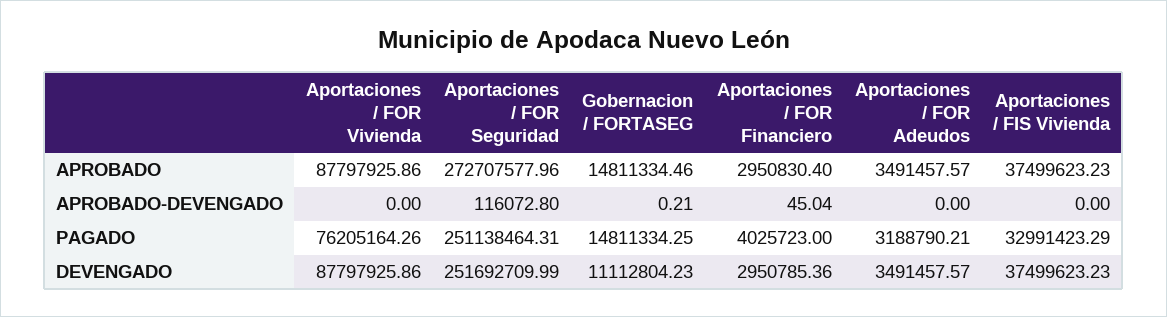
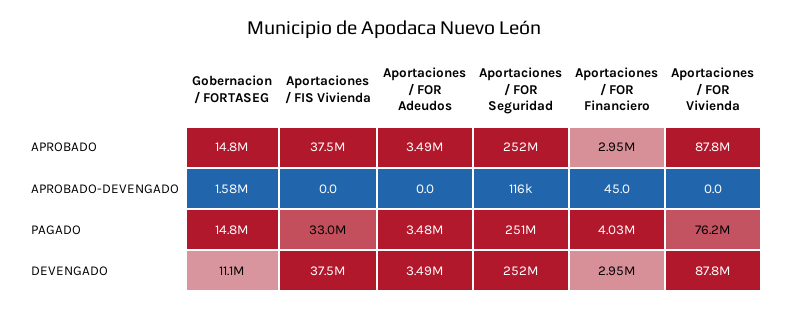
  {
    "Aportaciones / FOR Vivienda": {
      "APROBADO": 87797925.86,
      "APROBADO-DEVENGADO": 0,
      "PAGADO": 76205164.26,
      "DEVENGADO": 87797925.86
    },
    "Aportaciones / FOR Seguridad": {
-     "APROBADO": 272707577.96,
+     "APROBADO": 252000000,
      "APROBADO-DEVENGADO": 116072.8,
      "PAGADO": 251138464.31,
      "DEVENGADO": 251692709.99
    },
    "Gobernacion / FORTASEG": {
      "APROBADO": 14811334.46,
-     "APROBADO-DEVENGADO": 0.21,
+     "APROBADO-DEVENGADO": 1580000,
      "PAGADO": 14811334.25,
      "DEVENGADO": 11112804.23
    },
    "Aportaciones / FOR Financiero": {
      "APROBADO": 2950830.4,
      "APROBADO-DEVENGADO": 45.04,
      "PAGADO": 4025723,
      "DEVENGADO": 2950785.36
    },
    "Aportaciones / FOR Adeudos": {
      "APROBADO": 3491457.57,
      "APROBADO-DEVENGADO": 0,
-     "PAGADO": 3188790.21,
+     "PAGADO": 3480000,
      "DEVENGADO": 3491457.57
    },
    "Aportaciones / FIS Vivienda": {
      "APROBADO": 37499623.23,
      "APROBADO-DEVENGADO": 0,
      "PAGADO": 32991423.29,
      "DEVENGADO": 37499623.23
    }
  }

